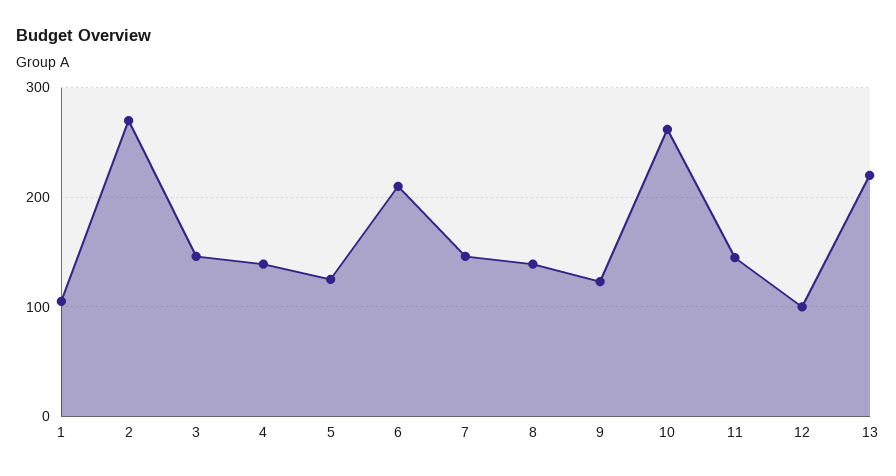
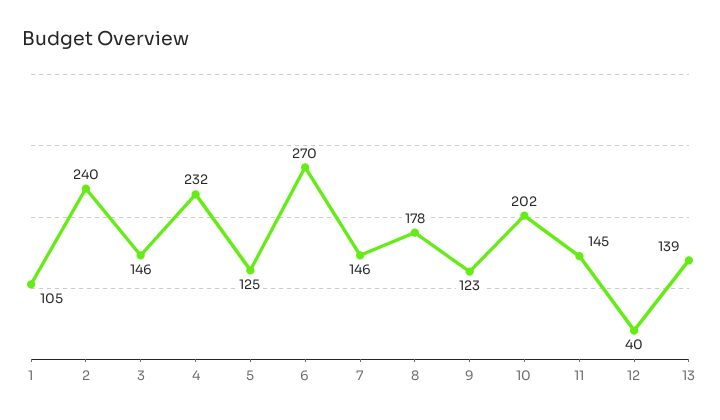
  {
    "1": 105,
-   "2": 270,
+   "2": 240,
    "3": 146,
-   "4": 140,
+   "4": 232,
    "5": 125,
-   "6": 210,
+   "6": 270,
    "7": 146,
-   "8": 140,
+   "8": 178,
    "9": 123,
-   "10": 260,
+   "10": 202,
    "11": 145,
-   "12": 100,
+   "12": 40,
-   "13": 220
+   "13": 139
  }

